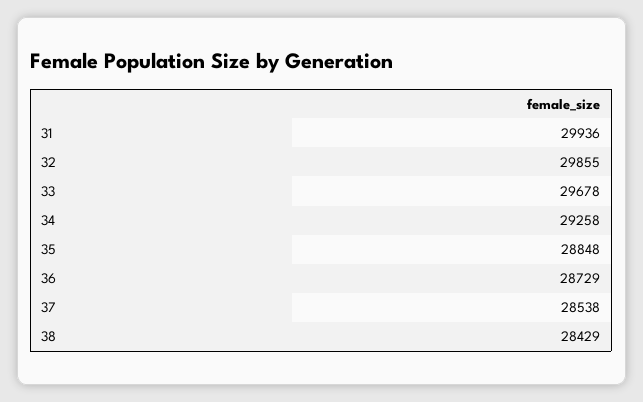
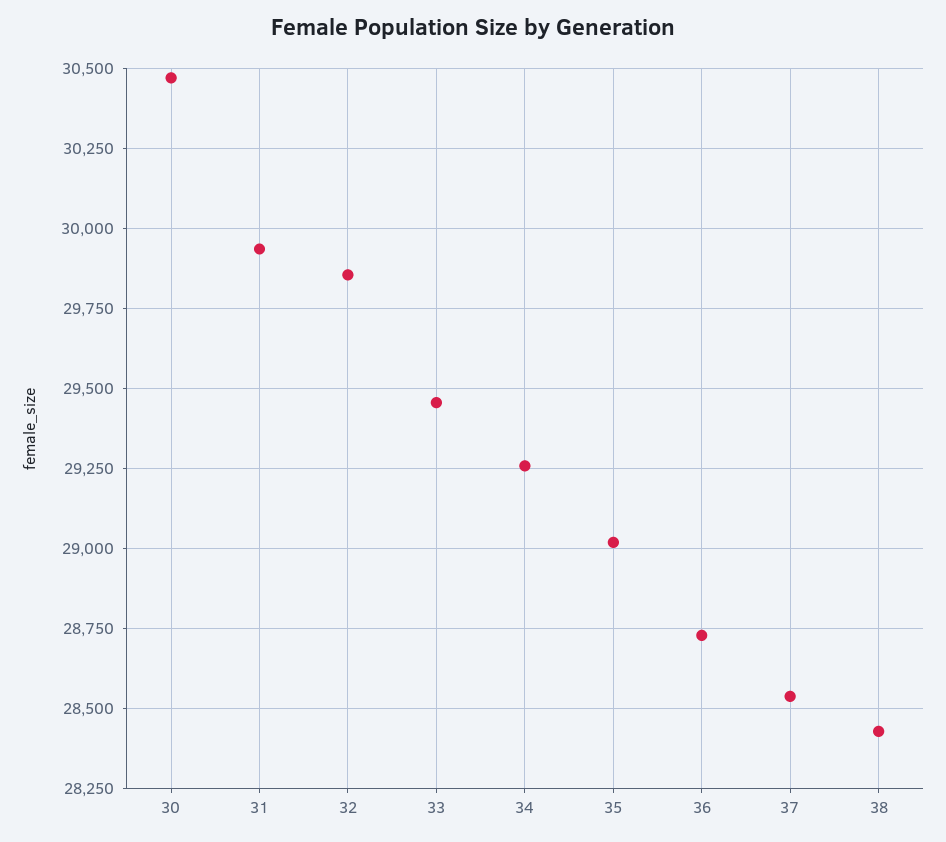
  {
    "31": 29936,
    "32": 29855,
-   "33": 29678,
+   "33": 29450,
    "34": 29258,
-   "35": 28848,
+   "35": 29025,
    "36": 28729,
    "37": 28538,
-   "38": 28429
+   "38": 28429,
+   "30": 30475
  }

